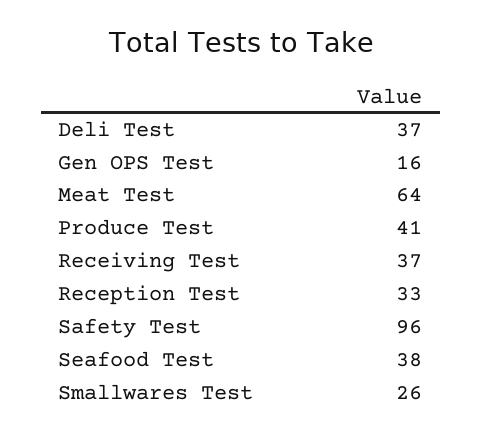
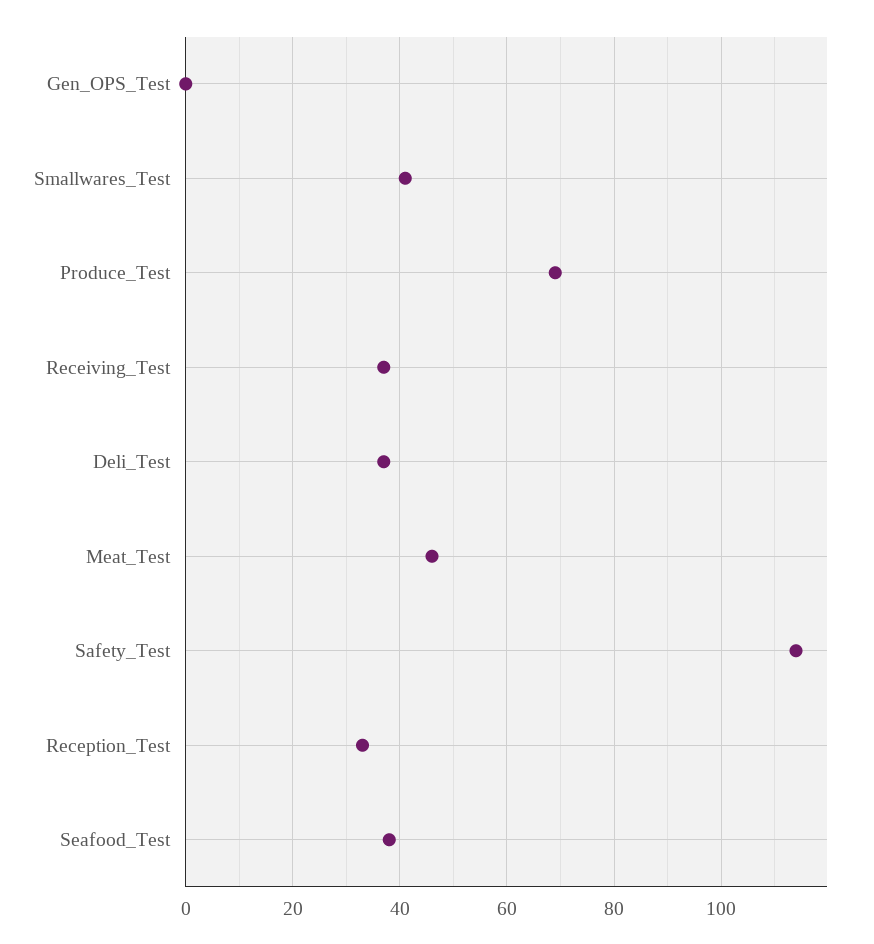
  {
    "Deli Test": 37,
-   "Gen OPS Test": 16,
+   "Gen OPS Test": 0,
-   "Meat Test": 64,
+   "Meat Test": 45,
-   "Produce Test": 41,
+   "Produce Test": 70,
    "Receiving Test": 37,
    "Reception Test": 33,
-   "Safety Test": 96,
+   "Safety Test": 115,
    "Seafood Test": 38,
-   "Smallwares Test": 26
+   "Smallwares Test": 40
  }

